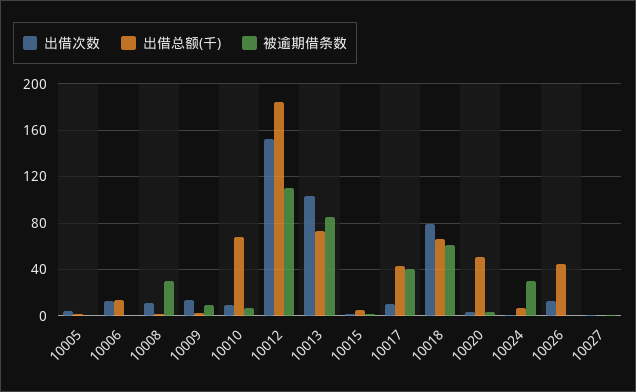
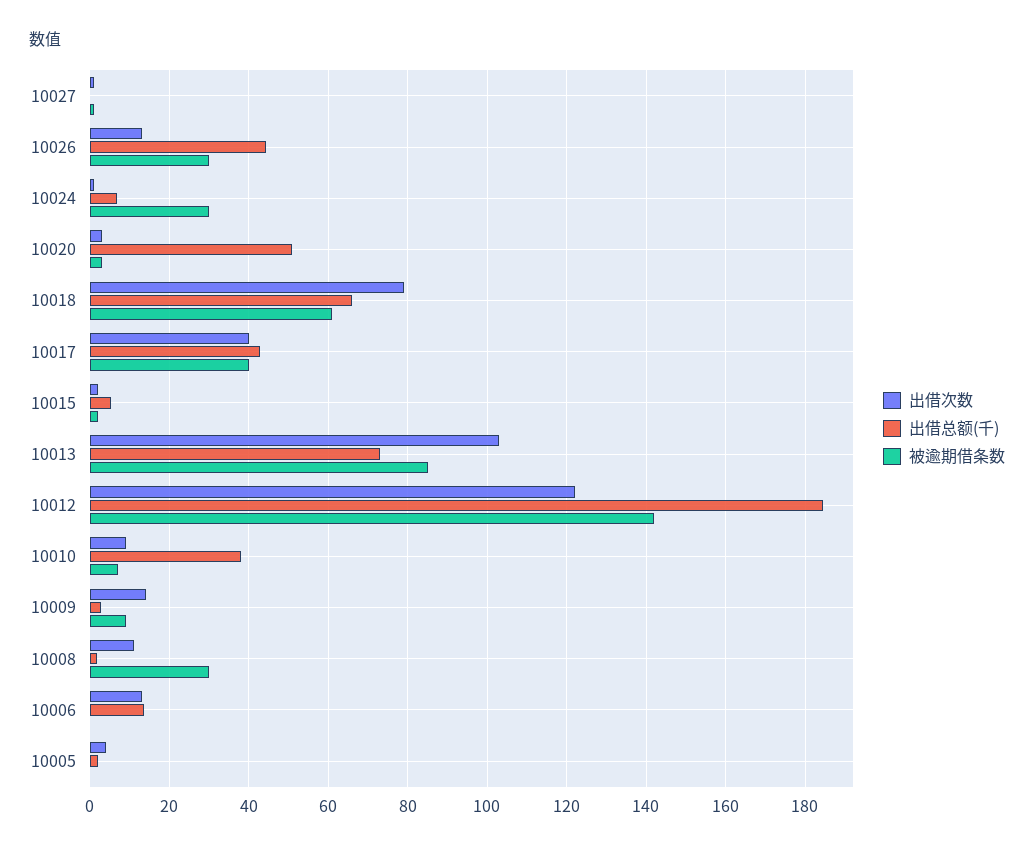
  {
    "出借次数": {
      "10005": 4,
      "10006": 14,
      "10008": 12,
      "10009": 14,
      "10010": 10,
-     "10012": 150,
+     "10012": 122,
      "10013": 104,
      "10015": 2,
-     "10017": 10,
+     "10017": 40,
      "10018": 80,
      "10020": 4,
      "10024": 2,
      "10026": 14,
      "10027": 2
    },
    "出借总额(千)": {
      "10005": 2,
      "10006": 14,
      "10008": 2,
      "10009": 2,
-     "10010": 70,
+     "10010": 38,
      "10012": 184,
      "10013": 74,
      "10015": 6,
      "10017": 42,
      "10018": 66,
      "10020": 50,
      "10024": 6,
      "10026": 44,
      "10027": 0
    },
    "被逾期借条数": {
      "10005": 0,
      "10006": 0,
      "10008": 30,
      "10009": 10,
      "10010": 8,
-     "10012": 110,
+     "10012": 142,
      "10013": 86,
      "10015": 2,
      "10017": 40,
      "10018": 62,
      "10020": 4,
      "10024": 30,
-     "10026": 0,
+     "10026": 30,
      "10027": 2
    }
  }

